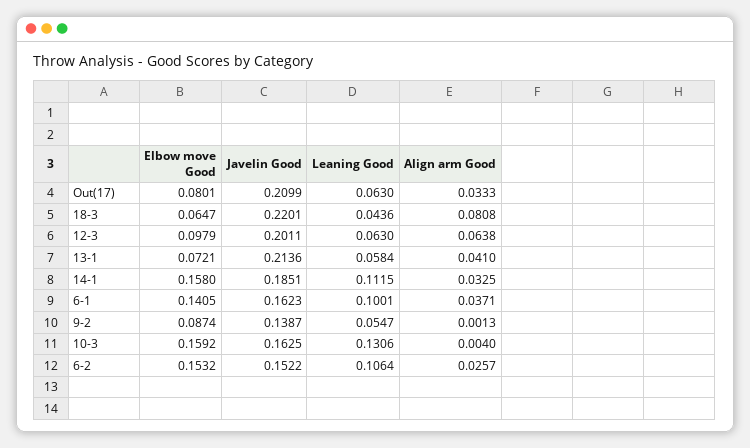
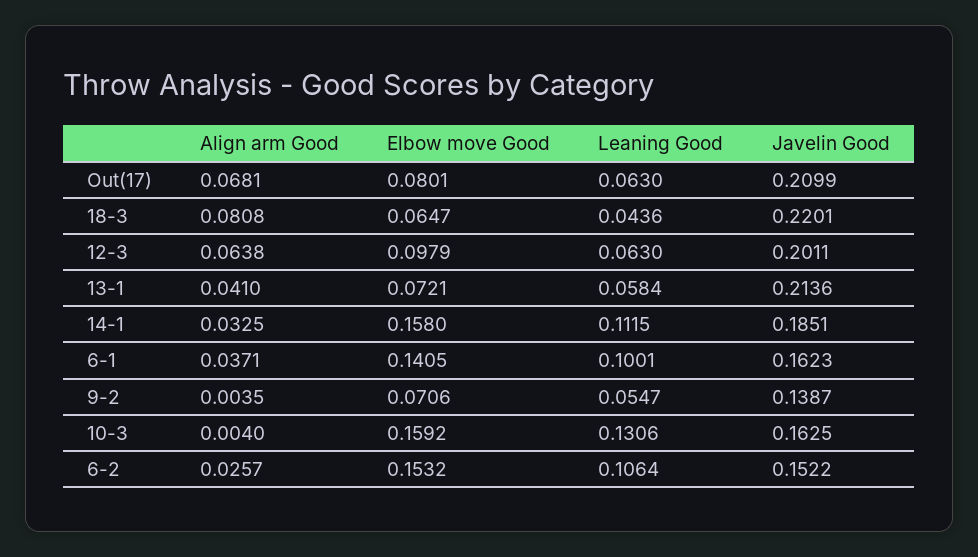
  {
    "Elbow move Good": {
      "Out(17)": 0.0801,
      "18-3": 0.0647,
      "12-3": 0.0979,
      "13-1": 0.0721,
      "14-1": 0.158,
      "6-1": 0.1405,
-     "9-2": 0.0874,
+     "9-2": 0.0706,
      "10-3": 0.1592,
      "6-2": 0.1532
    },
    "Javelin Good": {
      "Out(17)": 0.2099,
      "18-3": 0.2201,
      "12-3": 0.2011,
      "13-1": 0.2136,
      "14-1": 0.1851,
      "6-1": 0.1623,
      "9-2": 0.1387,
      "10-3": 0.1625,
      "6-2": 0.1522
    },
    "Leaning Good": {
      "Out(17)": 0.063,
      "18-3": 0.0436,
      "12-3": 0.063,
      "13-1": 0.0584,
      "14-1": 0.1115,
      "6-1": 0.1001,
      "9-2": 0.0547,
      "10-3": 0.1306,
      "6-2": 0.1064
    },
    "Align arm Good": {
-     "Out(17)": 0.0333,
+     "Out(17)": 0.0681,
      "18-3": 0.0808,
      "12-3": 0.0638,
      "13-1": 0.041,
      "14-1": 0.0325,
      "6-1": 0.0371,
-     "9-2": 0.0013,
+     "9-2": 0.0035,
      "10-3": 0.004,
      "6-2": 0.0257
    }
  }

